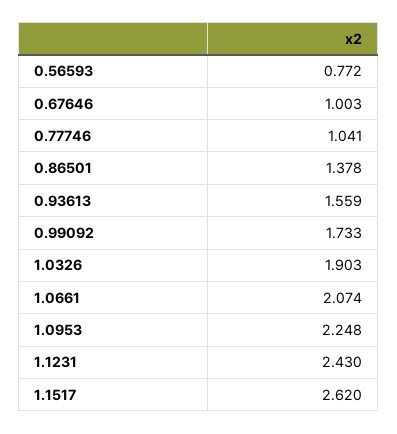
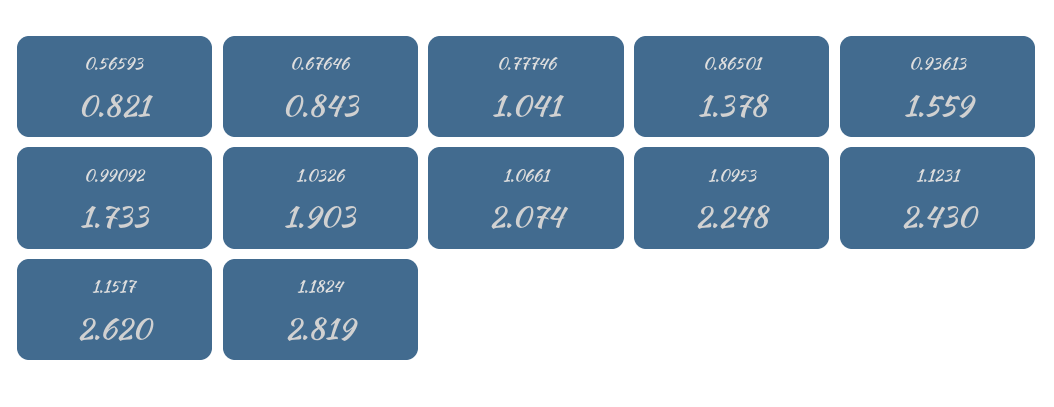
  {
-   "0.56593": 0.772,
+   "0.56593": 0.821,
-   "0.67646": 1.003,
+   "0.67646": 0.843,
    "0.77746": 1.041,
    "0.86501": 1.378,
    "0.93613": 1.559,
    "0.99092": 1.733,
    "1.0326": 1.903,
    "1.0661": 2.074,
    "1.0953": 2.248,
    "1.1231": 2.43,
-   "1.1517": 2.62
+   "1.1517": 2.62,
+   "1.1824": 2.819
  }

